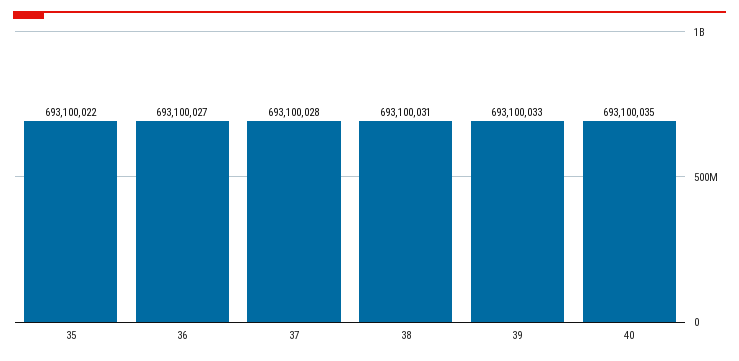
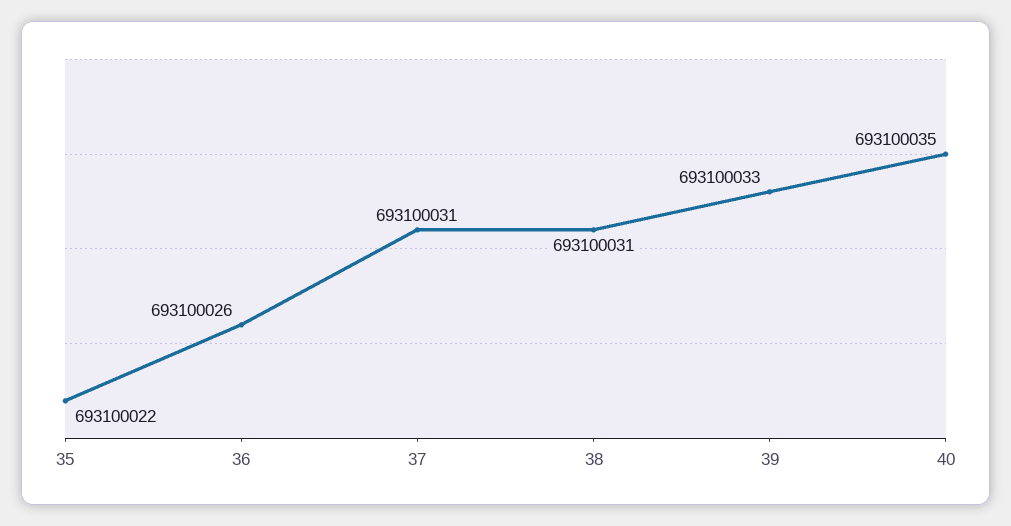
  {
    "35": 693100022,
-   "36": 693100027,
+   "36": 693100026,
-   "37": 693100028,
+   "37": 693100031,
    "38": 693100031,
    "39": 693100033,
    "40": 693100035
  }

